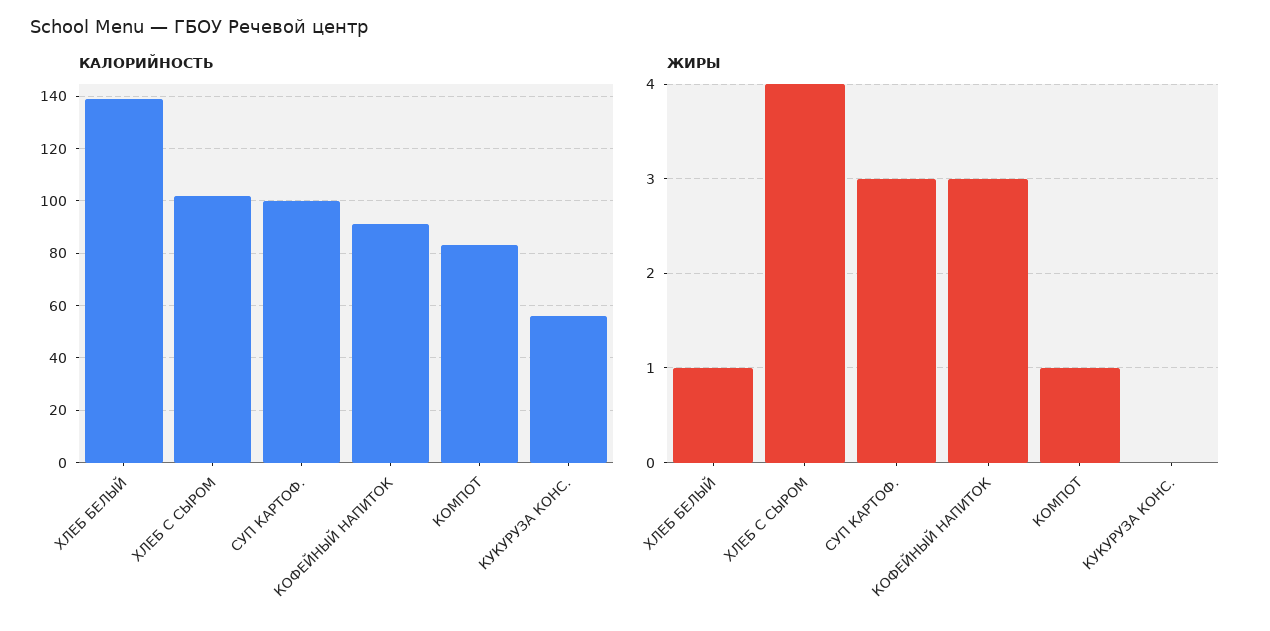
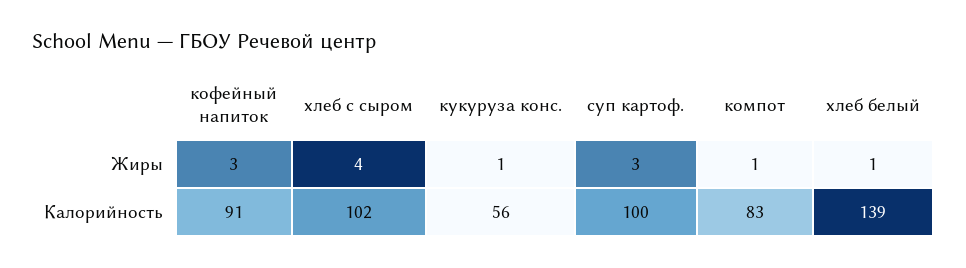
  {
    "КАЛОРИЙНОСТЬ": {
      "ХЛЕБ БЕЛЫЙ": 139,
      "ХЛЕБ С СЫРОМ": 102,
      "СУП КАРТОФ.": 100,
      "КОФЕЙНЫЙ НАПИТОК": 91,
      "КОМПОТ": 83,
      "КУКУРУЗА КОНС.": 56
    },
    "ЖИРЫ": {
      "ХЛЕБ БЕЛЫЙ": 1,
      "ХЛЕБ С СЫРОМ": 4,
      "СУП КАРТОФ.": 3,
      "КОФЕЙНЫЙ НАПИТОК": 3,
      "КОМПОТ": 1,
-     "КУКУРУЗА КОНС.": 0
+     "КУКУРУЗА КОНС.": 1
    }
  }

